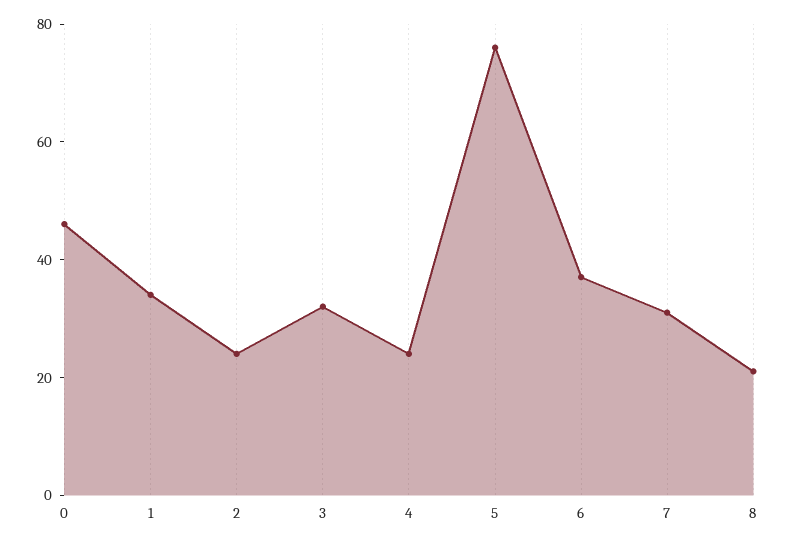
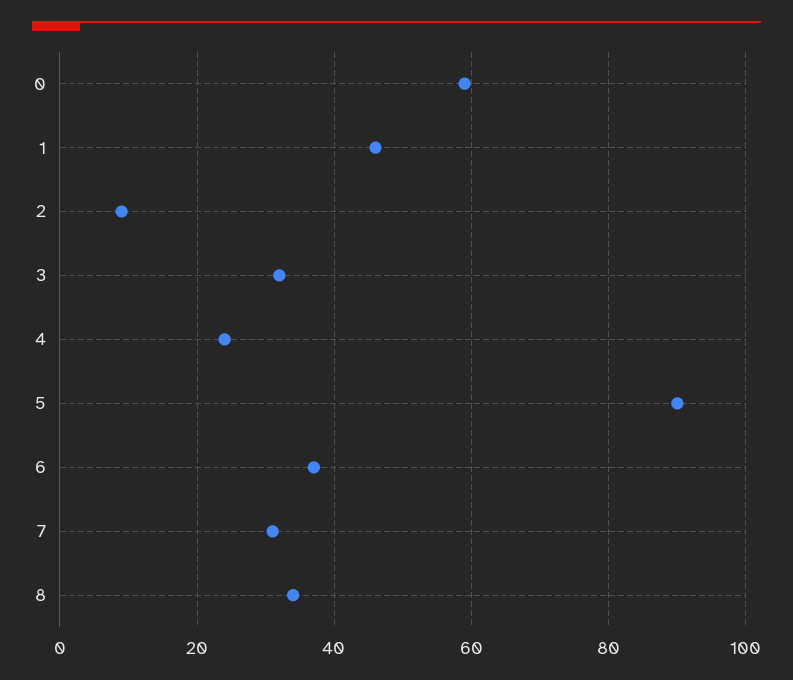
  {
-   "0": 45,
+   "0": 60,
-   "1": 35,
+   "1": 45,
-   "2": 25,
+   "2": 10,
    "3": 30,
    "4": 25,
-   "5": 75,
+   "5": 90,
    "6": 35,
    "7": 30,
-   "8": 20
+   "8": 35
  }

